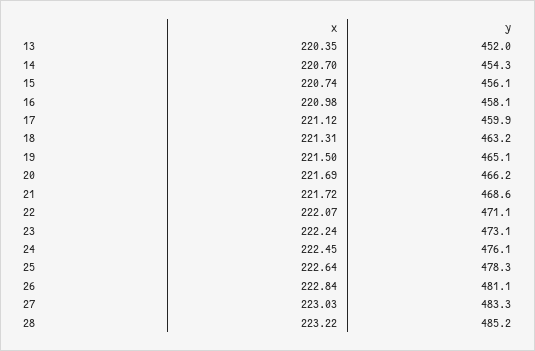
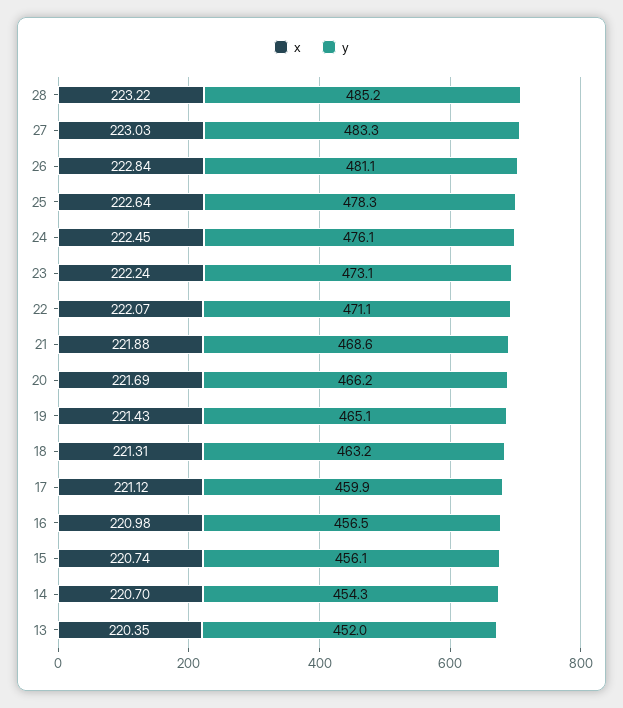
  {
    "x": {
      "13": 220.35,
      "14": 220.7,
      "15": 220.74,
      "16": 220.98,
      "17": 221.12,
      "18": 221.31,
-     "19": 221.5,
+     "19": 221.43,
      "20": 221.69,
-     "21": 221.72,
+     "21": 221.88,
      "22": 222.07,
      "23": 222.24,
      "24": 222.45,
      "25": 222.64,
      "26": 222.84,
      "27": 223.03,
      "28": 223.22
    },
    "y": {
      "13": 452,
      "14": 454.3,
      "15": 456.1,
-     "16": 458.1,
+     "16": 456.5,
      "17": 459.9,
      "18": 463.2,
      "19": 465.1,
      "20": 466.2,
      "21": 468.6,
      "22": 471.1,
      "23": 473.1,
      "24": 476.1,
      "25": 478.3,
      "26": 481.1,
      "27": 483.3,
      "28": 485.2
    }
  }

